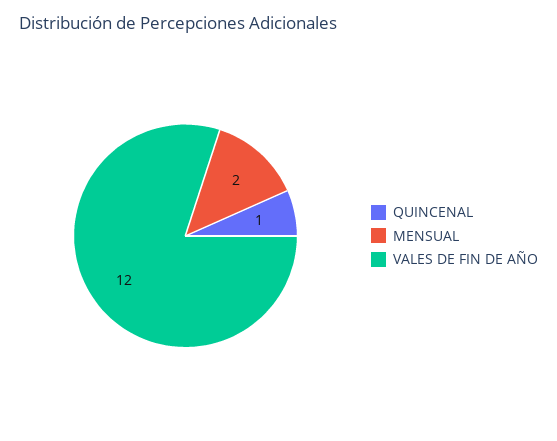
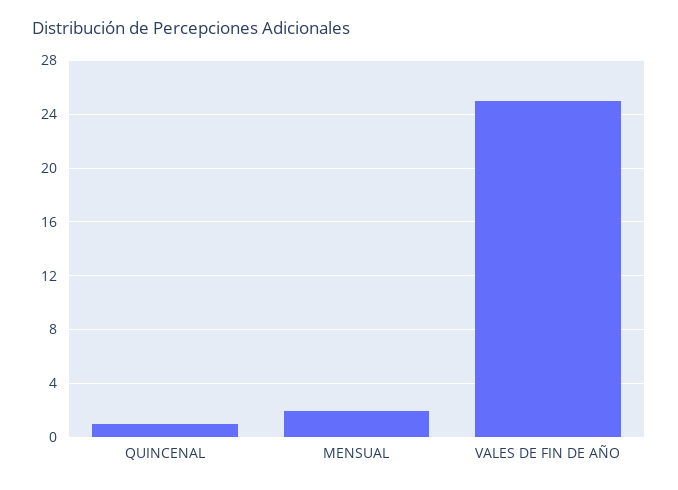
  {
    "QUINCENAL": 1,
    "MENSUAL": 2,
-   "VALES DE FIN DE AÑO": 12
+   "VALES DE FIN DE AÑO": 25
  }

